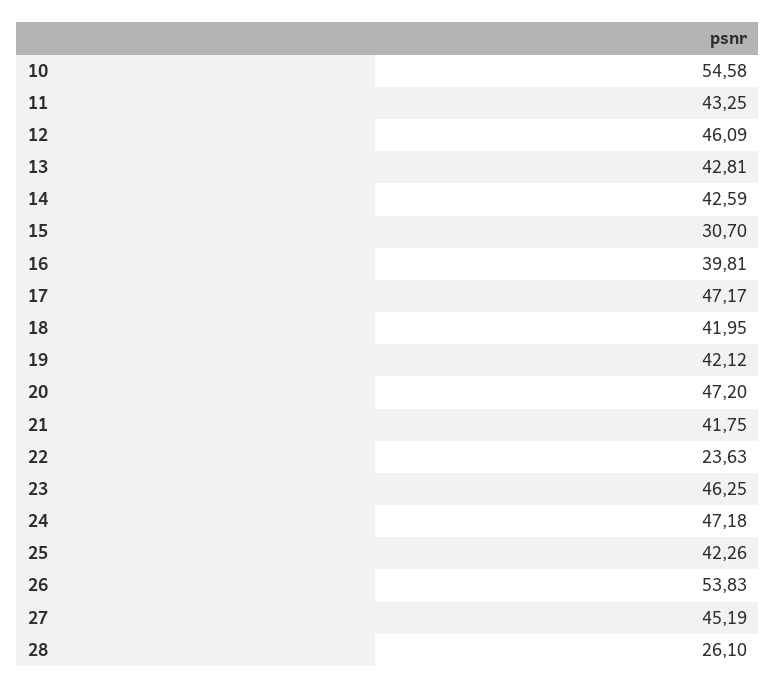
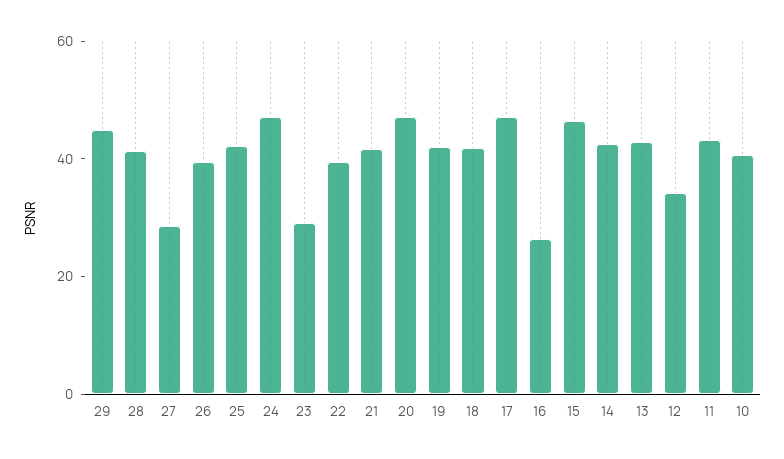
  {
-   "10": 54.58,
+   "10": 40,
    "11": 43.25,
-   "12": 46.09,
+   "12": 35,
    "13": 42.81,
    "14": 42.59,
-   "15": 30.7,
+   "15": 45,
-   "16": 39.81,
+   "16": 25,
    "17": 47.17,
    "18": 41.95,
    "19": 42.12,
    "20": 47.2,
    "21": 41.75,
-   "22": 23.63,
+   "22": 40,
-   "23": 46.25,
+   "23": 30,
    "24": 47.18,
    "25": 42.26,
-   "26": 53.83,
+   "26": 40,
-   "27": 45.19,
+   "27": 30,
-   "28": 26.1
+   "28": 40,
+   "29": 45
  }

